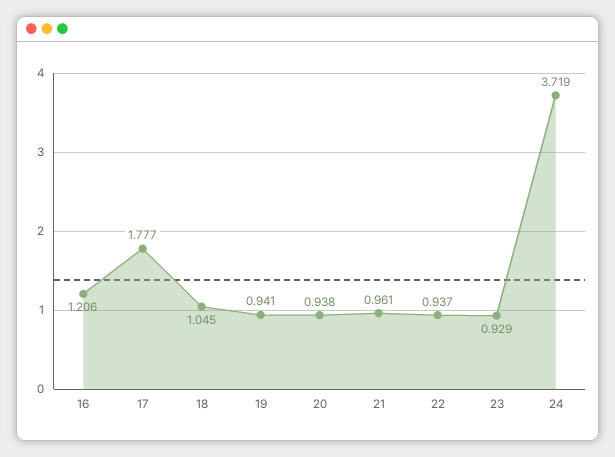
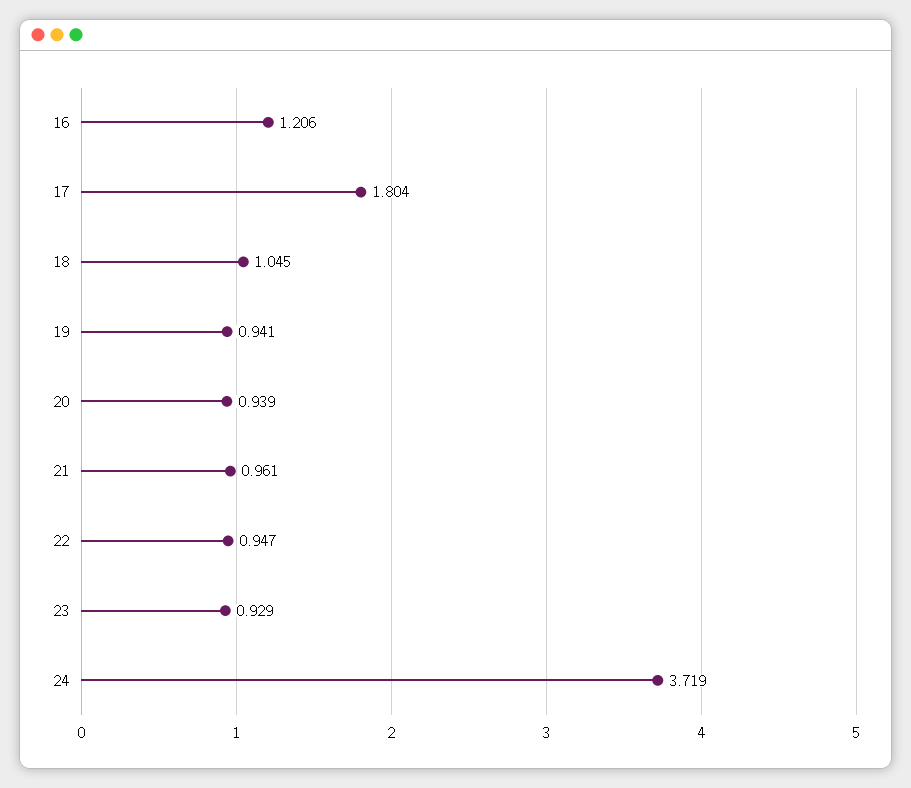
  {
    "16": 1.206,
-   "17": 1.777,
+   "17": 1.804,
    "18": 1.045,
    "19": 0.941,
-   "20": 0.938,
+   "20": 0.939,
    "21": 0.961,
-   "22": 0.937,
+   "22": 0.947,
    "23": 0.929,
    "24": 3.719
  }

